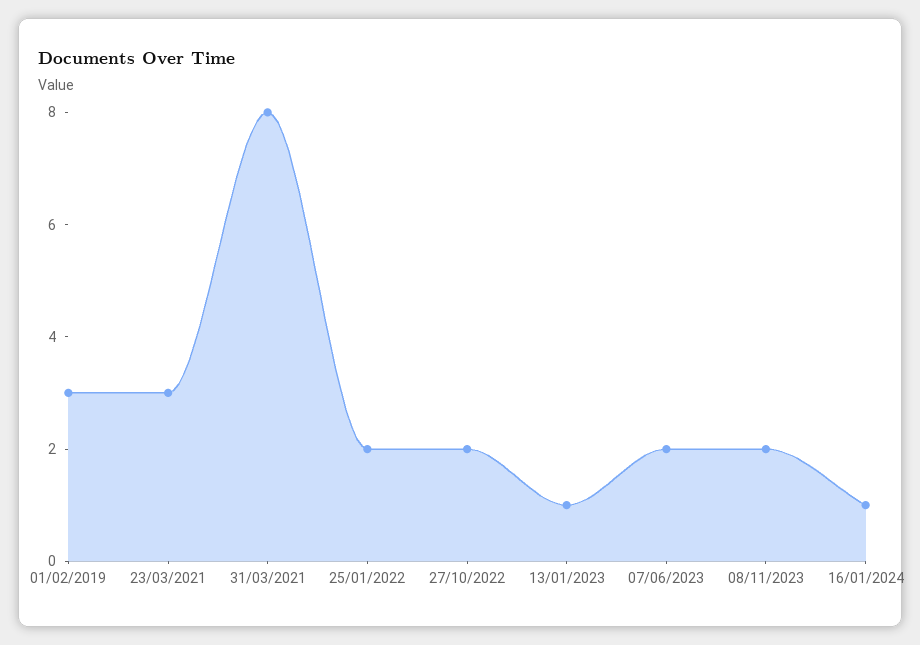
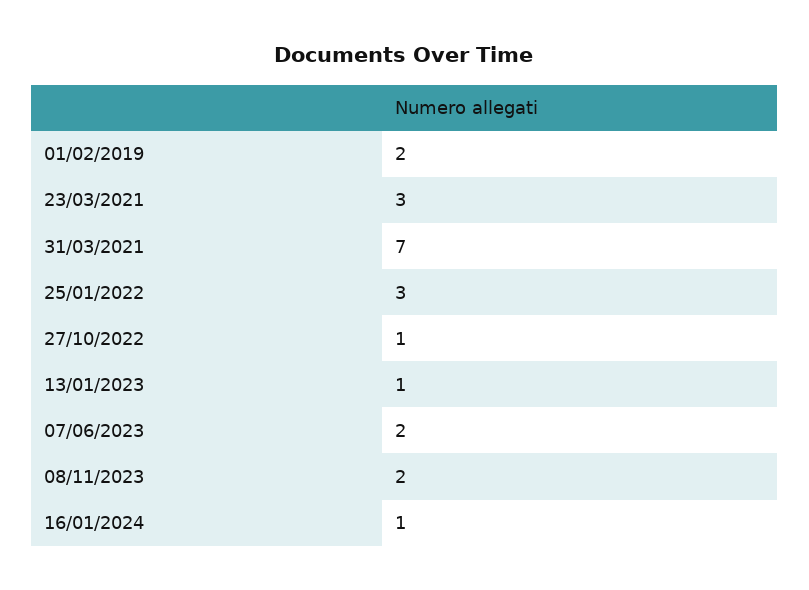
  {
-   "01/02/2019": 3,
+   "01/02/2019": 2,
    "23/03/2021": 3,
-   "31/03/2021": 8,
+   "31/03/2021": 7,
-   "25/01/2022": 2,
+   "25/01/2022": 3,
-   "27/10/2022": 2,
+   "27/10/2022": 1,
    "13/01/2023": 1,
    "07/06/2023": 2,
    "08/11/2023": 2,
    "16/01/2024": 1
  }

